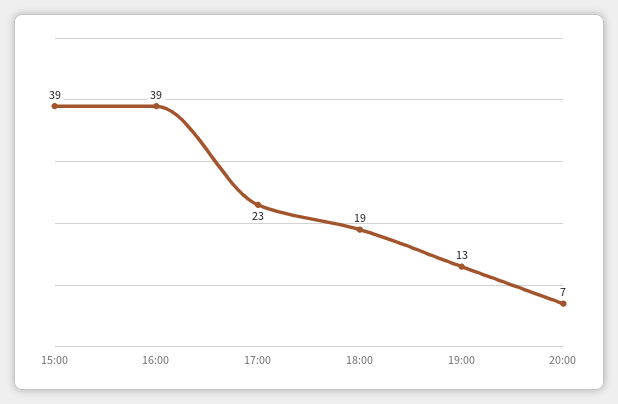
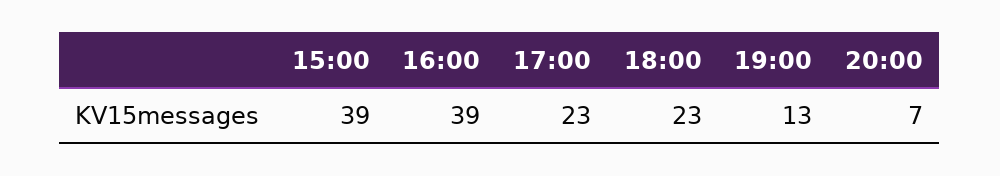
  {
    "15:00": 39,
    "16:00": 39,
    "17:00": 23,
-   "18:00": 19,
+   "18:00": 23,
    "19:00": 13,
    "20:00": 7
  }

